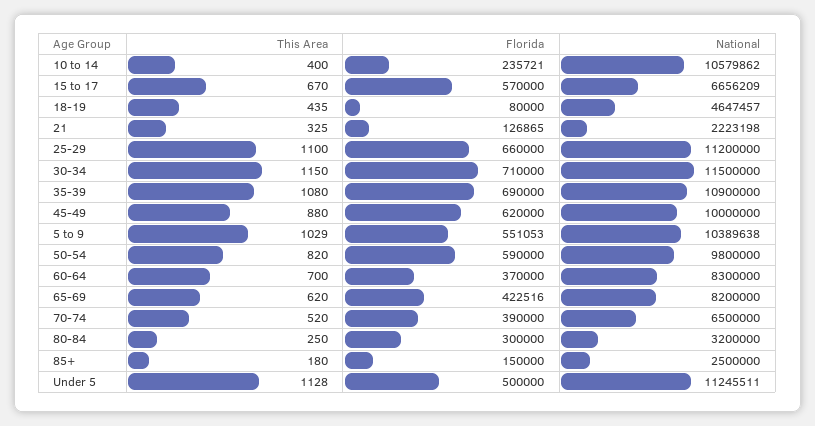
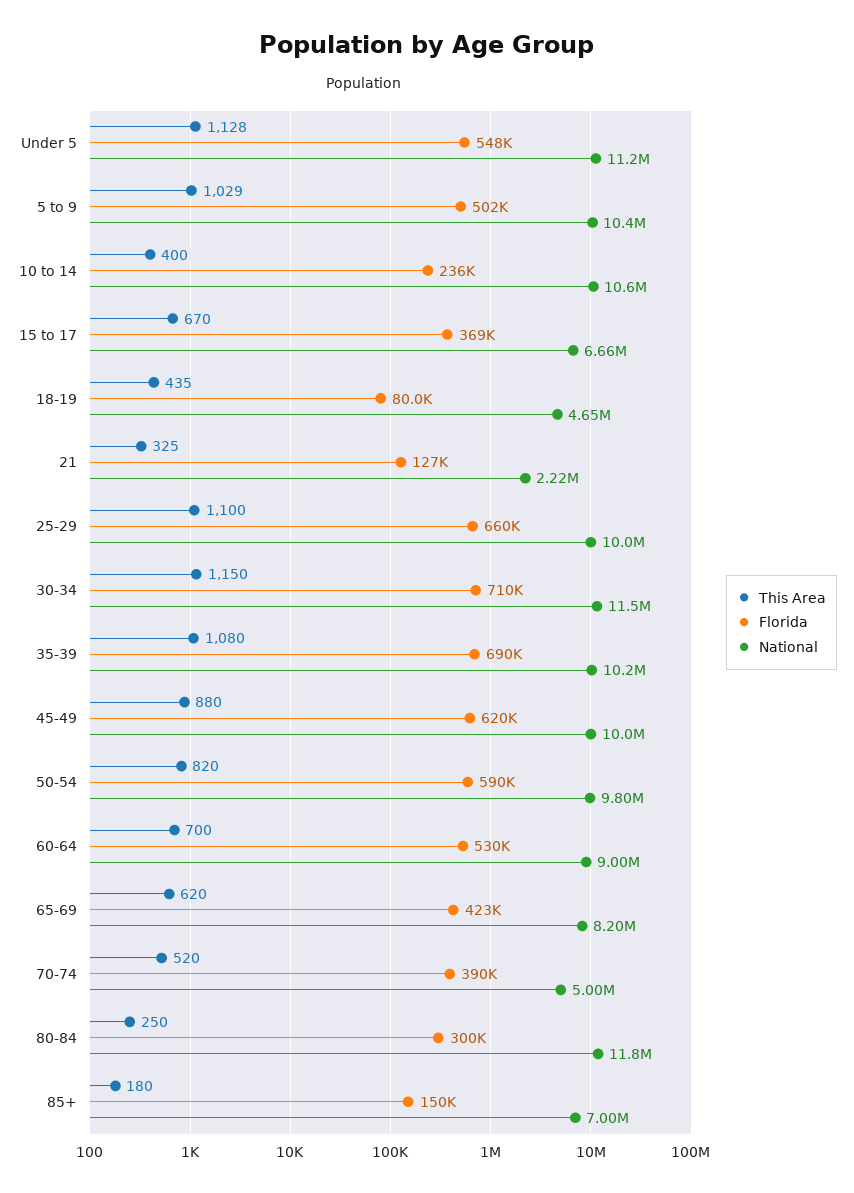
  {
    "This Area": {
      "10 to 14": 400,
      "15 to 17": 670,
      "18-19": 435,
      "21": 325,
      "25-29": 1100,
      "30-34": 1150,
      "35-39": 1080,
      "45-49": 880,
      "5 to 9": 1029,
      "50-54": 820,
      "60-64": 700,
      "65-69": 620,
      "70-74": 520,
      "80-84": 250,
      "85+": 180,
      "Under 5": 1128
    },
    "Florida": {
      "10 to 14": 235721,
-     "15 to 17": 570000,
+     "15 to 17": 369000,
      "18-19": 80000,
      "21": 126865,
      "25-29": 660000,
      "30-34": 710000,
      "35-39": 690000,
      "45-49": 620000,
-     "5 to 9": 551053,
+     "5 to 9": 502000,
      "50-54": 590000,
-     "60-64": 370000,
+     "60-64": 530000,
      "65-69": 422516,
      "70-74": 390000,
      "80-84": 300000,
      "85+": 150000,
-     "Under 5": 500000
+     "Under 5": 548000
    },
    "National": {
      "10 to 14": 10579862,
      "15 to 17": 6656209,
      "18-19": 4647457,
      "21": 2223198,
-     "25-29": 11200000,
+     "25-29": 10000000,
      "30-34": 11500000,
-     "35-39": 10900000,
+     "35-39": 10200000,
      "45-49": 10000000,
      "5 to 9": 10389638,
      "50-54": 9800000,
-     "60-64": 8300000,
+     "60-64": 9000000,
      "65-69": 8200000,
-     "70-74": 6500000,
+     "70-74": 5000000,
-     "80-84": 3200000,
+     "80-84": 11800000,
-     "85+": 2500000,
+     "85+": 7000000,
      "Under 5": 11245511
    }
  }

